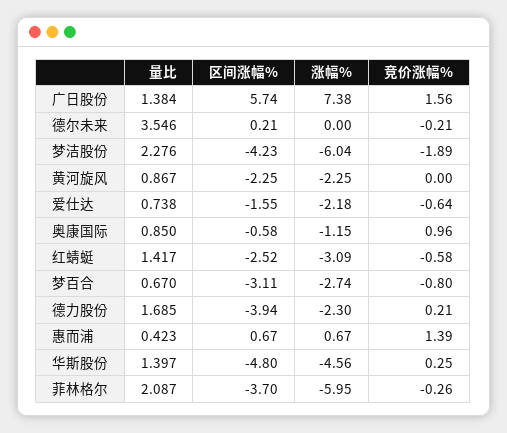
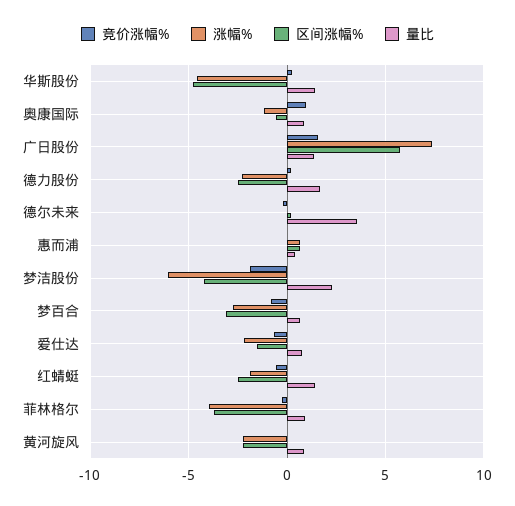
  {
    "量比": {
      "广日股份": 1.384,
      "德尔未来": 3.546,
      "梦洁股份": 2.276,
      "黄河旋风": 0.867,
      "爱仕达": 0.738,
      "奥康国际": 0.85,
      "红蜻蜓": 1.417,
      "梦百合": 0.67,
      "德力股份": 1.685,
      "惠而浦": 0.423,
      "华斯股份": 1.397,
-     "菲林格尔": 2.087
+     "菲林格尔": 1
    },
    "区间涨幅%": {
      "广日股份": 5.74,
      "德尔未来": 0.21,
      "梦洁股份": -4.23,
      "黄河旋风": -2.25,
      "爱仕达": -1.55,
      "奥康国际": -0.58,
      "红蜻蜓": -2.52,
      "梦百合": -3.11,
-     "德力股份": -3.94,
+     "德力股份": -2.5,
      "惠而浦": 0.67,
      "华斯股份": -4.8,
      "菲林格尔": -3.7
    },
    "涨幅%": {
      "广日股份": 7.38,
      "德尔未来": 0,
      "梦洁股份": -6.04,
      "黄河旋风": -2.25,
      "爱仕达": -2.18,
      "奥康国际": -1.15,
-     "红蜻蜓": -3.09,
+     "红蜻蜓": -2,
      "梦百合": -2.74,
      "德力股份": -2.3,
      "惠而浦": 0.67,
      "华斯股份": -4.56,
-     "菲林格尔": -5.95
+     "菲林格尔": -4
    },
    "竞价涨幅%": {
      "广日股份": 1.56,
      "德尔未来": -0.21,
      "梦洁股份": -1.89,
      "黄河旋风": 0,
      "爱仕达": -0.64,
      "奥康国际": 0.96,
      "红蜻蜓": -0.58,
      "梦百合": -0.8,
      "德力股份": 0.21,
-     "惠而浦": 1.39,
+     "惠而浦": 0,
      "华斯股份": 0.25,
      "菲林格尔": -0.26
    }
  }

